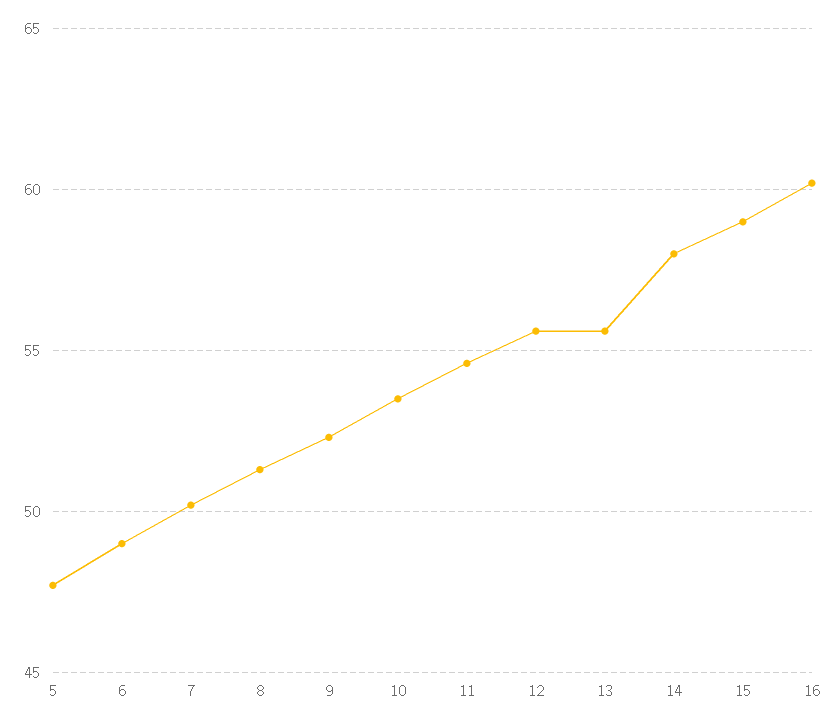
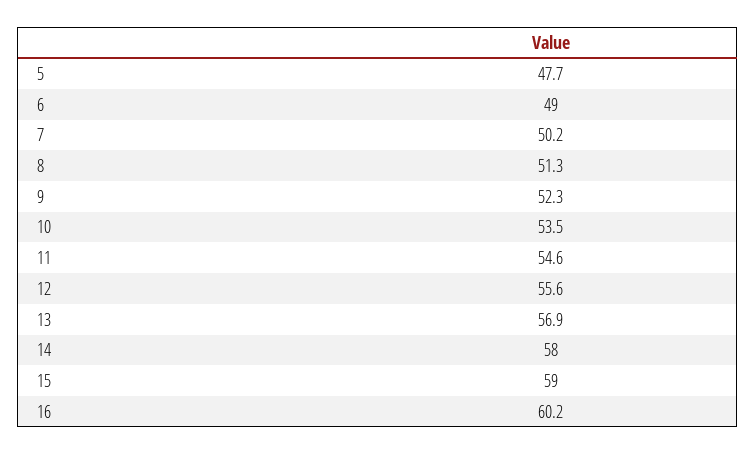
  {
    "5": 47.7,
    "6": 49,
    "7": 50.2,
    "8": 51.3,
    "9": 52.3,
    "10": 53.5,
    "11": 54.6,
    "12": 55.6,
-   "13": 55.5,
+   "13": 56.9,
    "14": 58,
    "15": 59,
    "16": 60.2
  }

